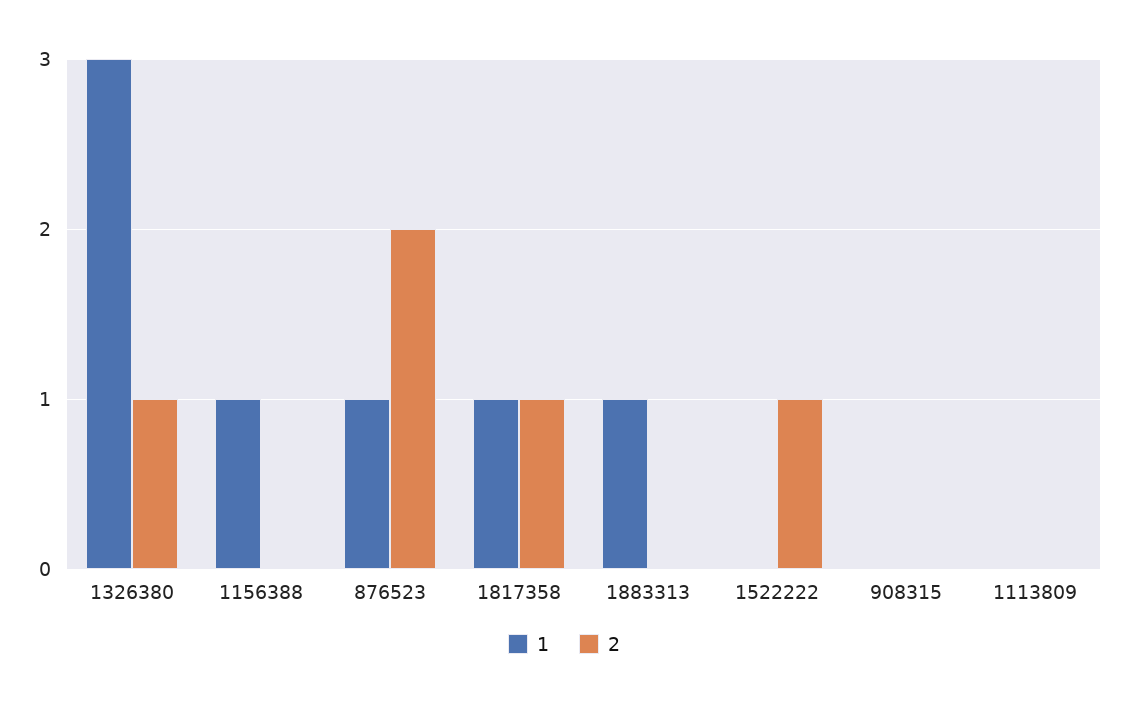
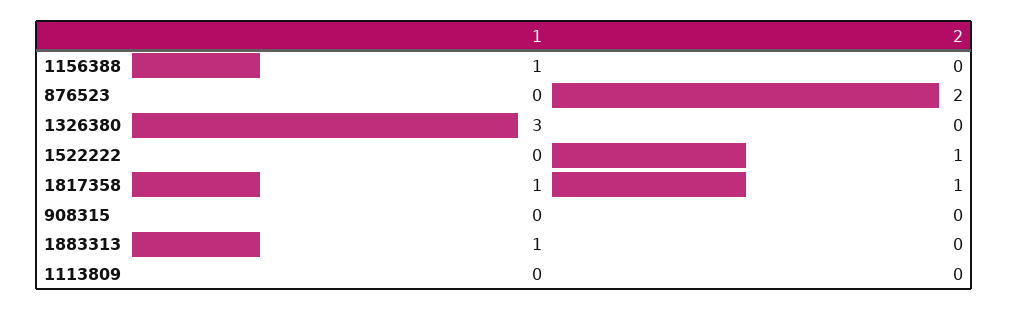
  {
    "1": {
      "1326380": 3,
      "1156388": 1,
-     "876523": 1,
+     "876523": 0,
      "1817358": 1,
      "1883313": 1,
      "1522222": 0,
      "908315": 0,
      "1113809": 0
    },
    "2": {
-     "1326380": 1,
+     "1326380": 0,
      "1156388": 0,
      "876523": 2,
      "1817358": 1,
      "1883313": 0,
      "1522222": 1,
      "908315": 0,
      "1113809": 0
    }
  }

